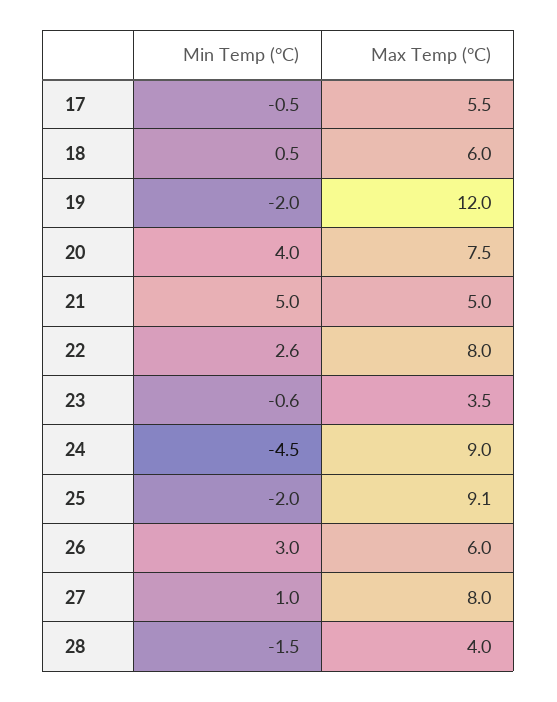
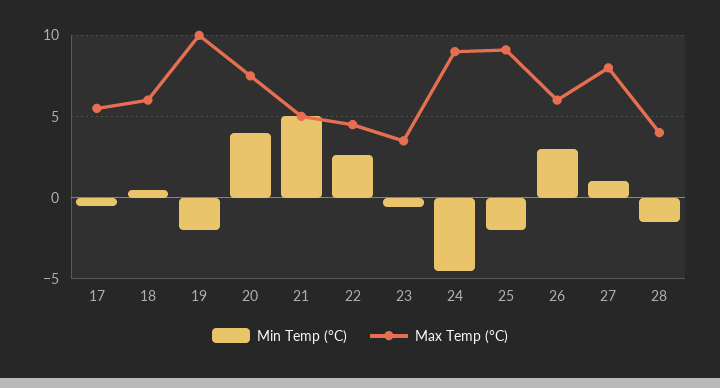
  {
    "Min Temp (°C)": {
      "17": -0.5,
      "18": 0.5,
      "19": -2,
      "20": 4,
      "21": 5,
      "22": 2.6,
      "23": -0.6,
      "24": -4.5,
      "25": -2,
      "26": 3,
      "27": 1,
      "28": -1.5
    },
    "Max Temp (°C)": {
      "17": 5.5,
      "18": 6,
-     "19": 12,
+     "19": 10,
      "20": 7.5,
      "21": 5,
-     "22": 8,
+     "22": 4.5,
      "23": 3.5,
      "24": 9,
      "25": 9.1,
      "26": 6,
      "27": 8,
      "28": 4
    }
  }

